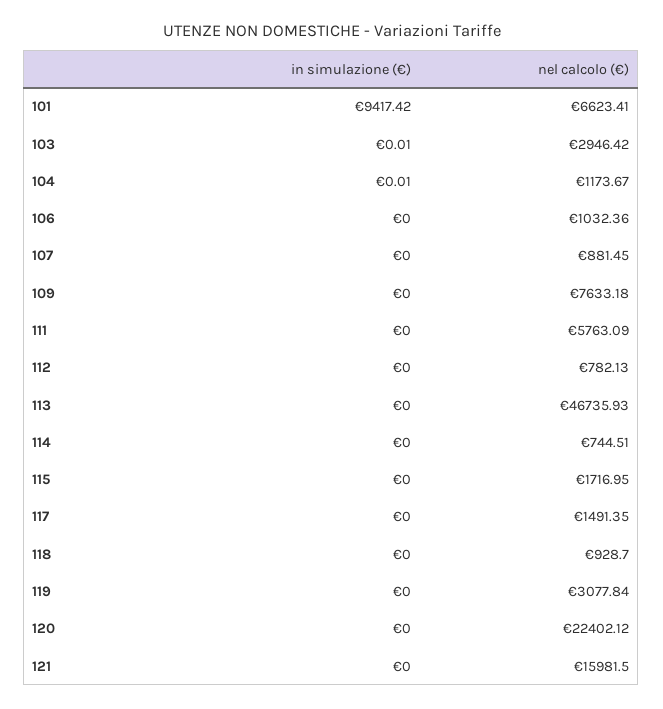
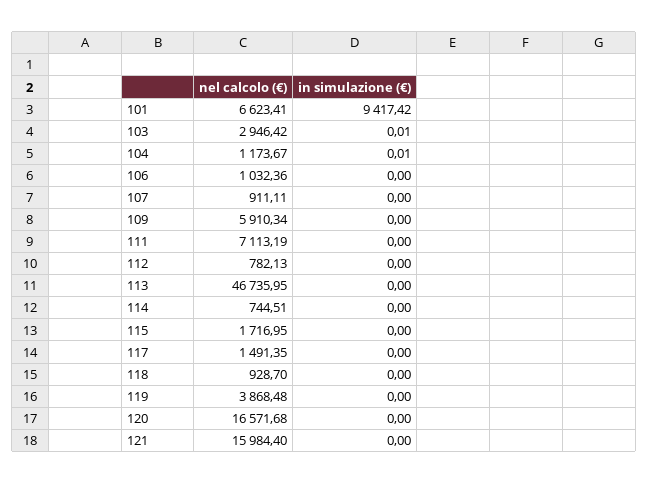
  {
    "in simulazione (€)": {
      "101": 9417.42,
      "103": 0.01,
      "104": 0.01,
      "106": 0,
      "107": 0,
      "109": 0,
      "111": 0,
      "112": 0,
      "113": 0,
      "114": 0,
      "115": 0,
      "117": 0,
      "118": 0,
      "119": 0,
      "120": 0,
      "121": 0
    },
    "nel calcolo (€)": {
      "101": 6623.41,
      "103": 2946.42,
      "104": 1173.67,
      "106": 1032.36,
-     "107": 881.45,
+     "107": 911.11,
-     "109": 7633.18,
+     "109": 5910.34,
-     "111": 5763.09,
+     "111": 7113.19,
      "112": 782.13,
-     "113": 46735.93,
+     "113": 46735.95,
      "114": 744.51,
      "115": 1716.95,
      "117": 1491.35,
      "118": 928.7,
-     "119": 3077.84,
+     "119": 3868.48,
-     "120": 22402.12,
+     "120": 16571.68,
-     "121": 15981.5
+     "121": 15984.4
    }
  }

